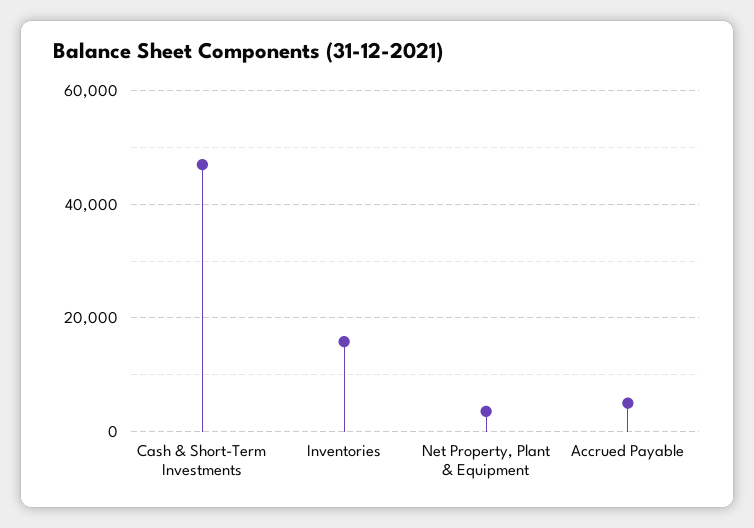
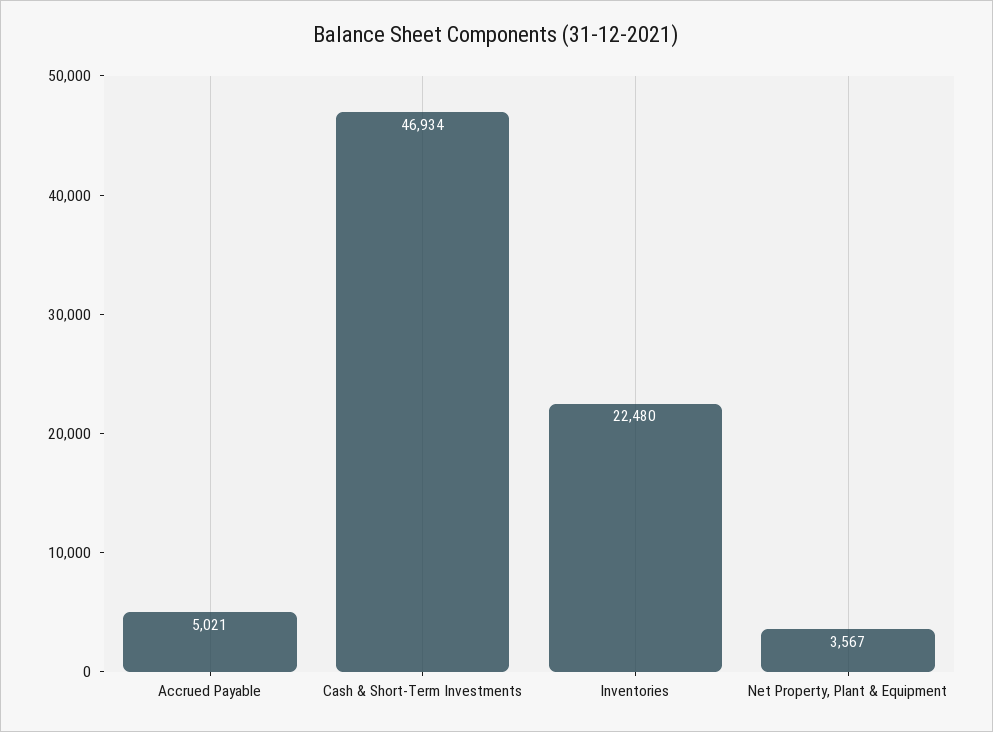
  {
    "Cash & Short-Term Investments": 46934,
-   "Inventories": 16000,
+   "Inventories": 22480,
    "Net Property, Plant & Equipment": 3567,
    "Accrued Payable": 5021
  }

